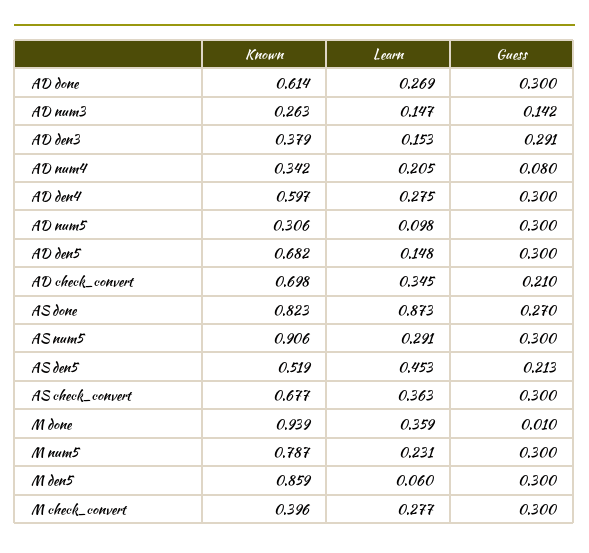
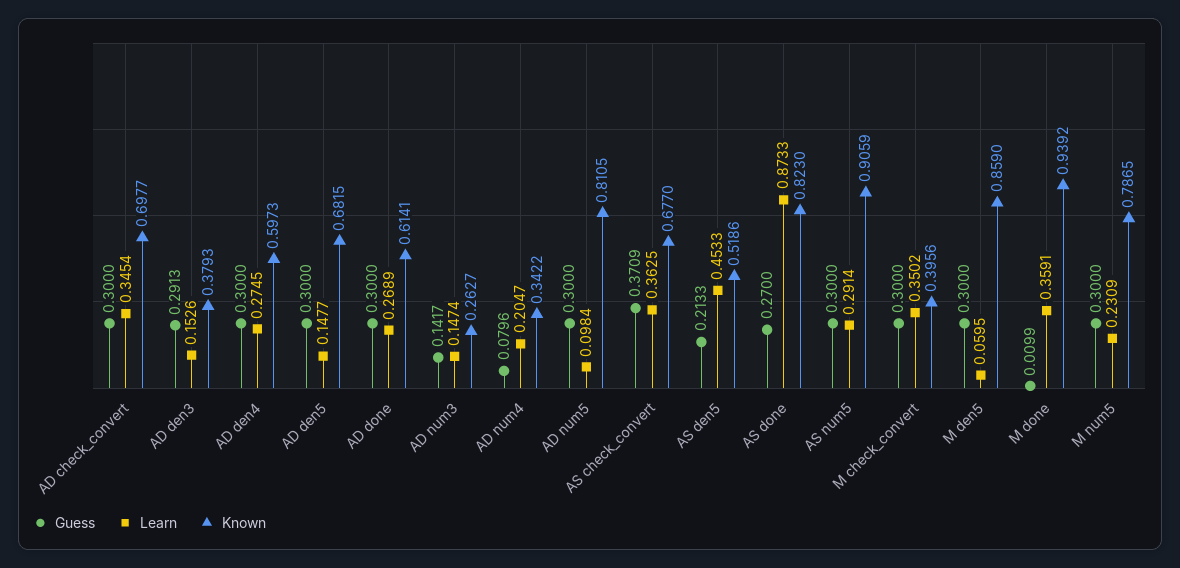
  {
    "Known": {
      "AD done": 0.6141,
      "AD num3": 0.2627,
      "AD den3": 0.3793,
      "AD num4": 0.3422,
      "AD den4": 0.5973,
-     "AD num5": 0.306,
+     "AD num5": 0.8105,
      "AD den5": 0.6815,
      "AD check_convert": 0.6977,
      "AS done": 0.823,
      "AS num5": 0.9059,
      "AS den5": 0.5186,
      "AS check_convert": 0.677,
      "M done": 0.9392,
      "M num5": 0.7865,
      "M den5": 0.859,
      "M check_convert": 0.3956
    },
    "Learn": {
      "AD done": 0.2689,
      "AD num3": 0.1474,
      "AD den3": 0.1526,
      "AD num4": 0.2047,
      "AD den4": 0.2745,
      "AD num5": 0.0984,
      "AD den5": 0.1477,
      "AD check_convert": 0.3454,
      "AS done": 0.8733,
      "AS num5": 0.2914,
      "AS den5": 0.4533,
      "AS check_convert": 0.3625,
      "M done": 0.3591,
      "M num5": 0.2309,
      "M den5": 0.0595,
-     "M check_convert": 0.277
+     "M check_convert": 0.3502
    },
    "Guess": {
      "AD done": 0.3,
      "AD num3": 0.1417,
      "AD den3": 0.2913,
      "AD num4": 0.0796,
      "AD den4": 0.3,
      "AD num5": 0.3,
      "AD den5": 0.3,
-     "AD check_convert": 0.21,
+     "AD check_convert": 0.3,
      "AS done": 0.27,
      "AS num5": 0.3,
      "AS den5": 0.2133,
-     "AS check_convert": 0.3,
+     "AS check_convert": 0.3709,
      "M done": 0.0099,
      "M num5": 0.3,
      "M den5": 0.3,
      "M check_convert": 0.3
    }
  }

